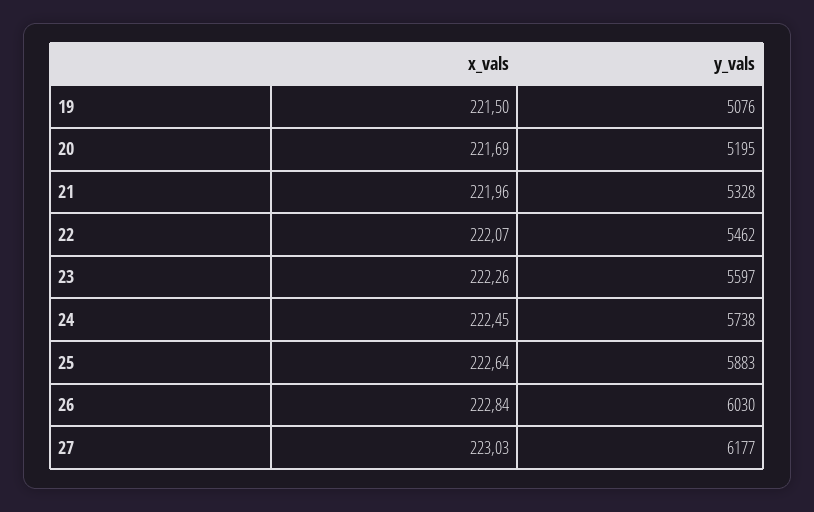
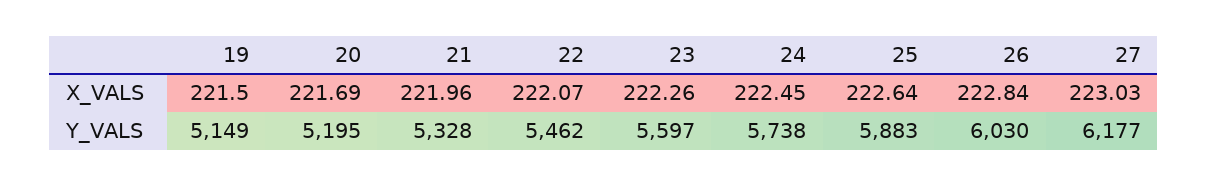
  {
    "x_vals": {
      "19": 221.5,
      "20": 221.69,
      "21": 221.96,
      "22": 222.07,
      "23": 222.26,
      "24": 222.45,
      "25": 222.64,
      "26": 222.84,
      "27": 223.03
    },
    "y_vals": {
-     "19": 5076,
+     "19": 5149,
      "20": 5195,
      "21": 5328,
      "22": 5462,
      "23": 5597,
      "24": 5738,
      "25": 5883,
      "26": 6030,
      "27": 6177
    }
  }

